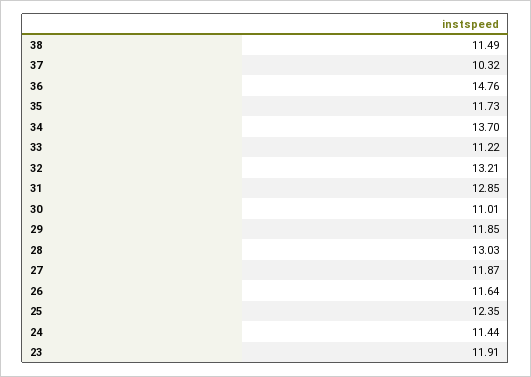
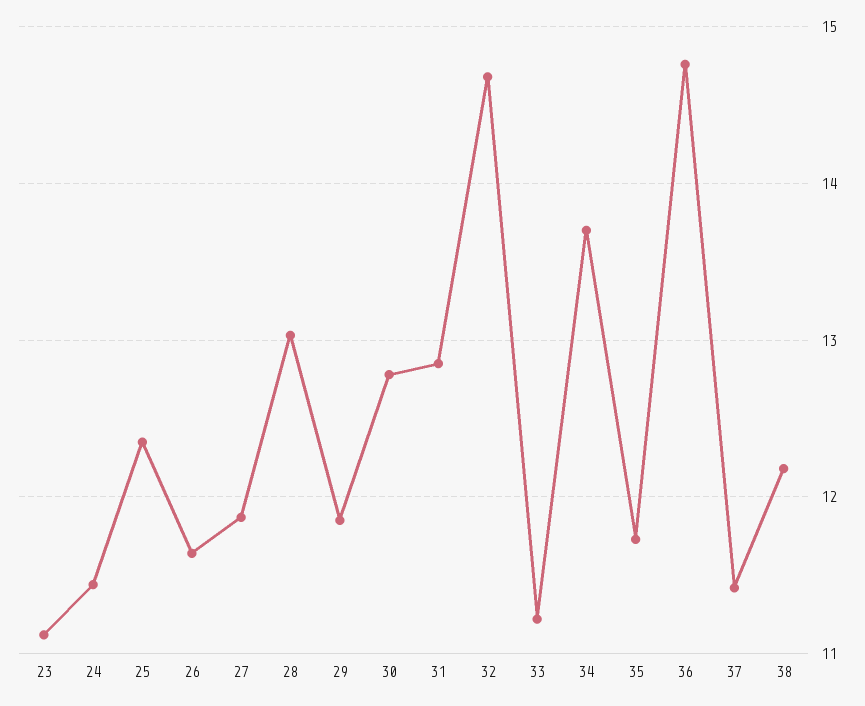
  {
-   "38": 11.49,
+   "38": 12.2,
-   "37": 10.32,
+   "37": 11.4,
    "36": 14.76,
    "35": 11.73,
    "34": 13.7,
    "33": 11.22,
-   "32": 13.21,
+   "32": 14.7,
    "31": 12.85,
-   "30": 11.01,
+   "30": 12.8,
    "29": 11.85,
    "28": 13.03,
    "27": 11.87,
    "26": 11.64,
    "25": 12.35,
    "24": 11.44,
-   "23": 11.91
+   "23": 11.1
  }

